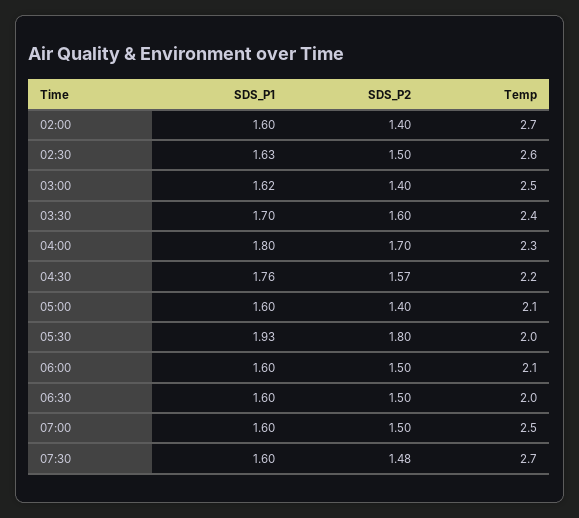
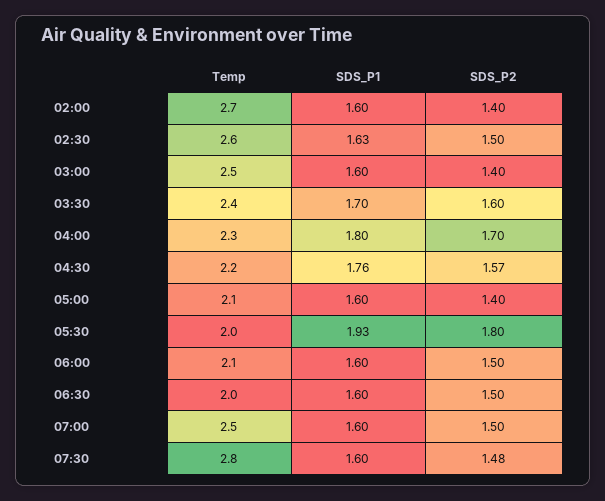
  {
    "SDS_P1": {
      "02:00": 1.6,
      "02:30": 1.63,
-     "03:00": 1.62,
+     "03:00": 1.6,
      "03:30": 1.7,
      "04:00": 1.8,
      "04:30": 1.76,
      "05:00": 1.6,
      "05:30": 1.93,
      "06:00": 1.6,
      "06:30": 1.6,
      "07:00": 1.6,
      "07:30": 1.6
    },
    "SDS_P2": {
      "02:00": 1.4,
      "02:30": 1.5,
      "03:00": 1.4,
      "03:30": 1.6,
      "04:00": 1.7,
      "04:30": 1.57,
      "05:00": 1.4,
      "05:30": 1.8,
      "06:00": 1.5,
      "06:30": 1.5,
      "07:00": 1.5,
      "07:30": 1.48
    },
    "Temp": {
      "02:00": 2.7,
      "02:30": 2.6,
      "03:00": 2.5,
      "03:30": 2.4,
      "04:00": 2.3,
      "04:30": 2.2,
      "05:00": 2.1,
      "05:30": 2,
      "06:00": 2.1,
      "06:30": 2,
      "07:00": 2.5,
-     "07:30": 2.7
+     "07:30": 2.8
    }
  }

